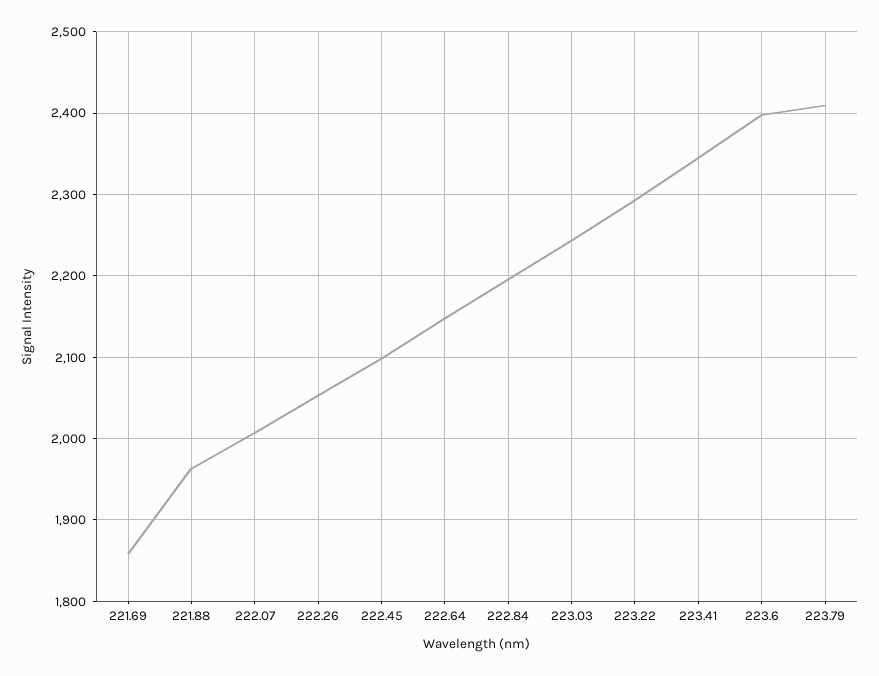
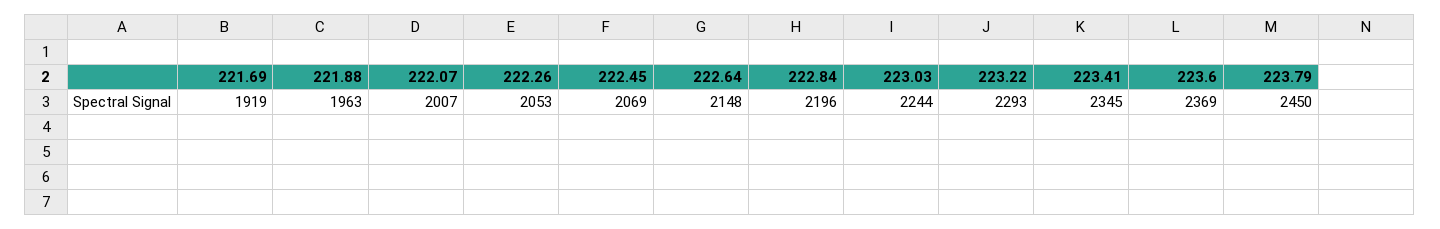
  {
-   "221.69": 1860,
+   "221.69": 1919,
    "221.88": 1963,
    "222.07": 2007,
    "222.26": 2053,
-   "222.45": 2100,
+   "222.45": 2069,
    "222.64": 2148,
    "222.84": 2196,
    "223.03": 2244,
    "223.22": 2293,
    "223.41": 2345,
-   "223.6": 2400,
+   "223.6": 2369,
-   "223.79": 2410
+   "223.79": 2450
  }

